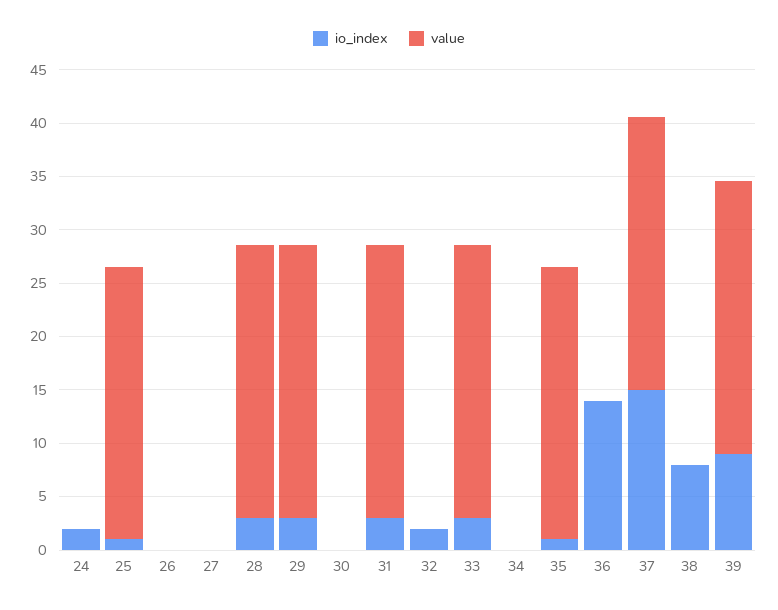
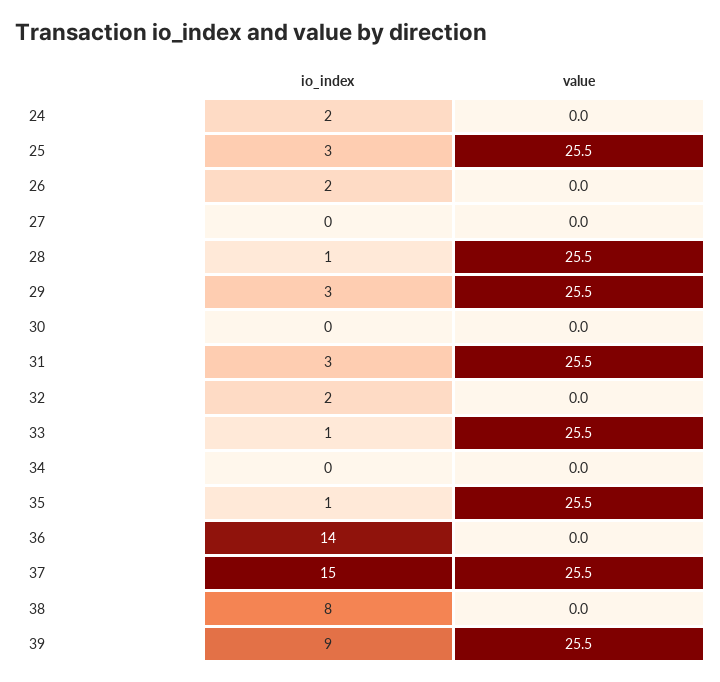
  {
    "io_index": {
      "24": 2,
-     "25": 1,
+     "25": 3,
-     "26": 0,
+     "26": 2,
      "27": 0,
-     "28": 3,
+     "28": 1,
      "29": 3,
      "30": 0,
      "31": 3,
      "32": 2,
-     "33": 3,
+     "33": 1,
      "34": 0,
      "35": 1,
      "36": 14,
      "37": 15,
      "38": 8,
      "39": 9
    },
    "value": {
      "24": 0,
      "25": 25.5,
      "26": 0,
      "27": 0,
      "28": 25.5,
      "29": 25.5,
      "30": 0,
      "31": 25.5,
      "32": 0,
      "33": 25.5,
      "34": 0,
      "35": 25.5,
      "36": 0,
      "37": 25.5,
      "38": 0,
      "39": 25.5
    }
  }

